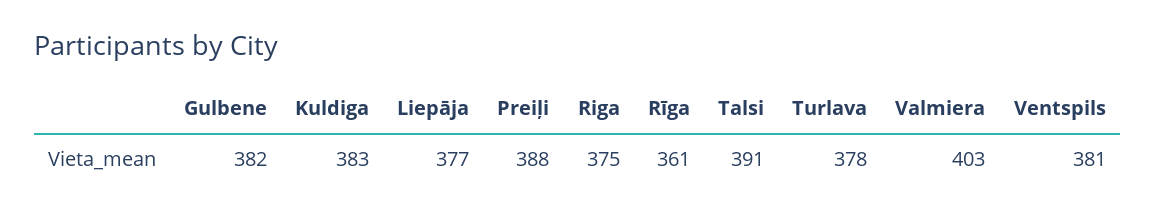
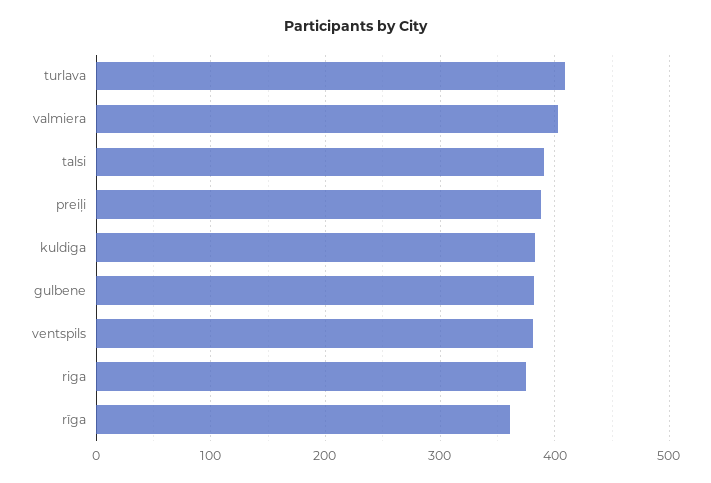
  {
    "Gulbene": 382,
    "Kuldiga": 383,
-   "Liepāja": 377,
    "Preiļi": 388,
    "Riga": 375,
    "Rīga": 361,
    "Talsi": 391,
-   "Turlava": 378,
+   "Turlava": 410,
    "Valmiera": 403,
    "Ventspils": 381
  }

